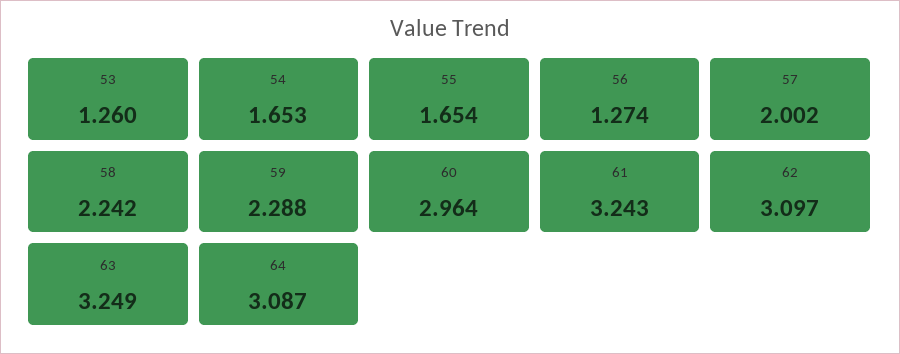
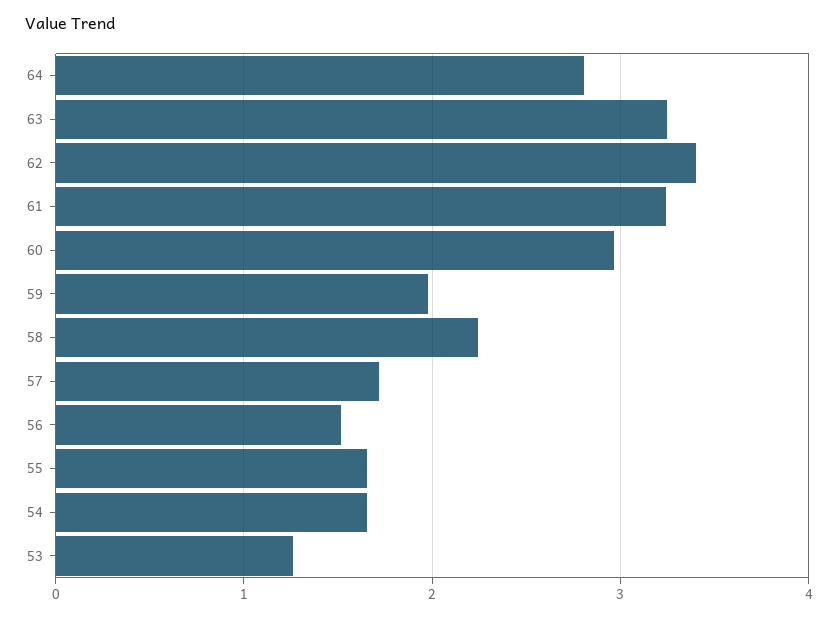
  {
    "53": 1.26,
    "54": 1.653,
    "55": 1.654,
-   "56": 1.274,
+   "56": 1.5,
-   "57": 2.002,
+   "57": 1.7,
    "58": 2.242,
-   "59": 2.288,
+   "59": 2,
    "60": 2.964,
    "61": 3.243,
-   "62": 3.097,
+   "62": 3.4,
    "63": 3.249,
-   "64": 3.087
+   "64": 2.8
  }

